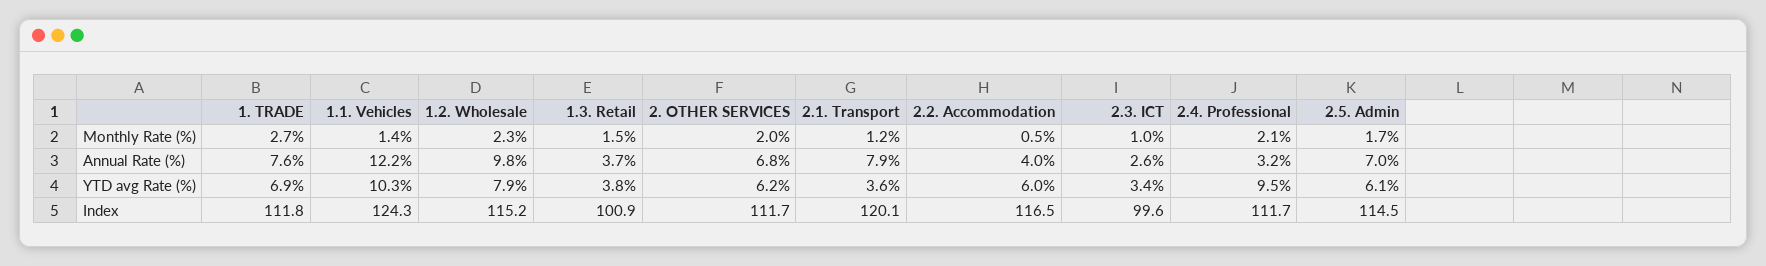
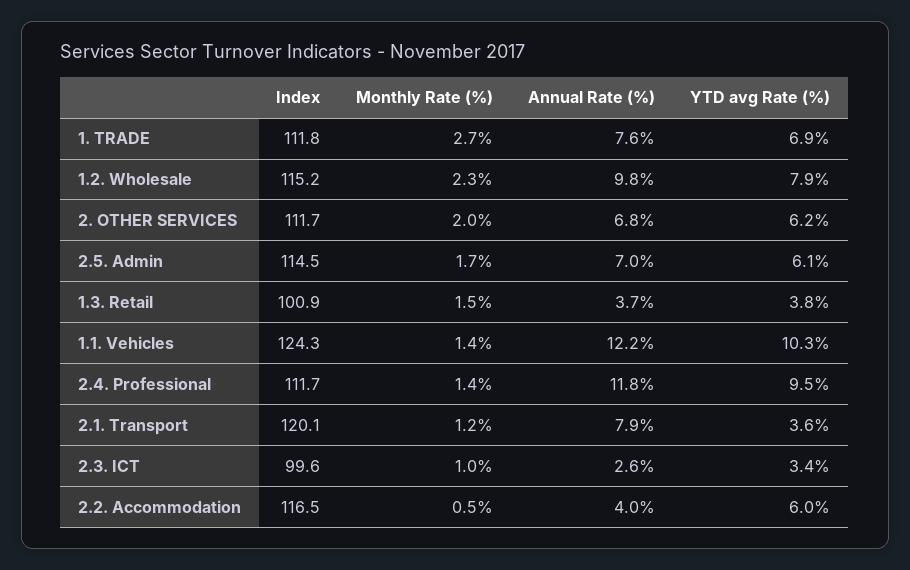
  {
    "1. TRADE": {
      "Monthly Rate (%)": 2.7,
      "Annual Rate (%)": 7.6,
      "YTD avg Rate (%)": 6.9,
      "Index": 111.8
    },
    "1.1. Vehicles": {
      "Monthly Rate (%)": 1.4,
      "Annual Rate (%)": 12.2,
      "YTD avg Rate (%)": 10.3,
      "Index": 124.3
    },
    "1.2. Wholesale": {
      "Monthly Rate (%)": 2.3,
      "Annual Rate (%)": 9.8,
      "YTD avg Rate (%)": 7.9,
      "Index": 115.2
    },
    "1.3. Retail": {
      "Monthly Rate (%)": 1.5,
      "Annual Rate (%)": 3.7,
      "YTD avg Rate (%)": 3.8,
      "Index": 100.9
    },
    "2. OTHER SERVICES": {
      "Monthly Rate (%)": 2,
      "Annual Rate (%)": 6.8,
      "YTD avg Rate (%)": 6.2,
      "Index": 111.7
    },
    "2.1. Transport": {
      "Monthly Rate (%)": 1.2,
      "Annual Rate (%)": 7.9,
      "YTD avg Rate (%)": 3.6,
      "Index": 120.1
    },
    "2.2. Accommodation": {
      "Monthly Rate (%)": 0.5,
      "Annual Rate (%)": 4,
      "YTD avg Rate (%)": 6,
      "Index": 116.5
    },
    "2.3. ICT": {
      "Monthly Rate (%)": 1,
      "Annual Rate (%)": 2.6,
      "YTD avg Rate (%)": 3.4,
      "Index": 99.6
    },
    "2.4. Professional": {
-     "Monthly Rate (%)": 2.1,
+     "Monthly Rate (%)": 1.4,
-     "Annual Rate (%)": 3.2,
+     "Annual Rate (%)": 11.8,
      "YTD avg Rate (%)": 9.5,
      "Index": 111.7
    },
    "2.5. Admin": {
      "Monthly Rate (%)": 1.7,
      "Annual Rate (%)": 7,
      "YTD avg Rate (%)": 6.1,
      "Index": 114.5
    }
  }

